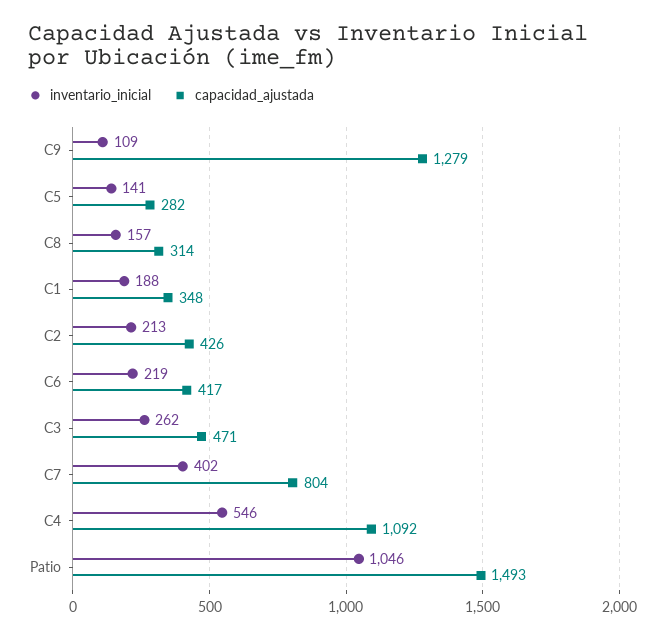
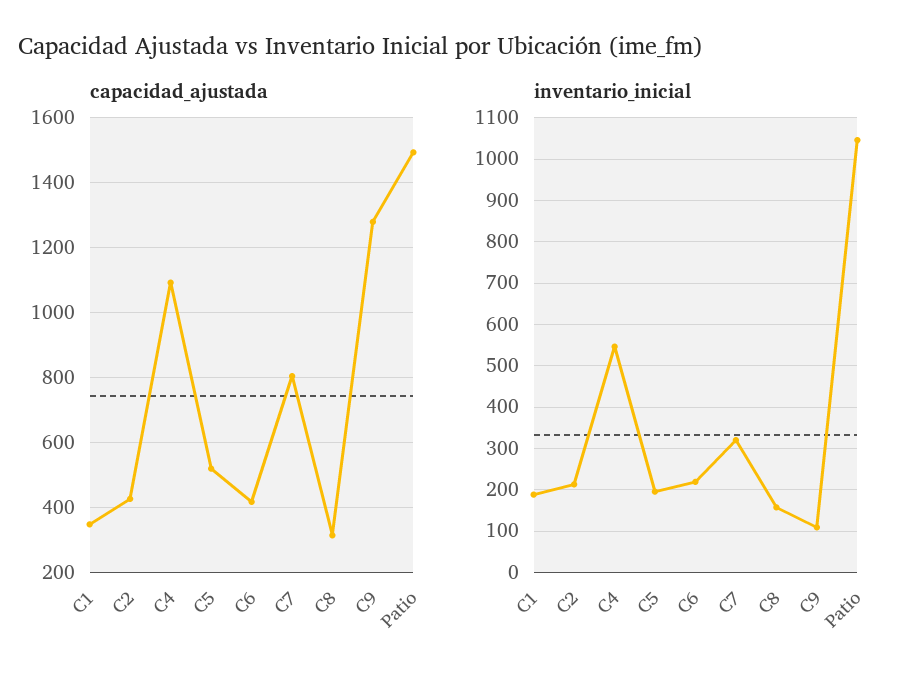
  {
    "inventario_inicial": {
      "C9": 109,
-     "C5": 141,
+     "C5": 200,
      "C8": 157,
      "C1": 188,
      "C2": 213,
      "C6": 219,
-     "C3": 262,
-     "C7": 402,
+     "C7": 320,
      "C4": 546,
      "Patio": 1046
    },
    "capacidad_ajustada": {
      "C9": 1279,
-     "C5": 282,
+     "C5": 520,
      "C8": 314,
      "C1": 348,
      "C2": 426,
      "C6": 417,
-     "C3": 471,
      "C7": 804,
      "C4": 1092,
      "Patio": 1493
    }
  }

